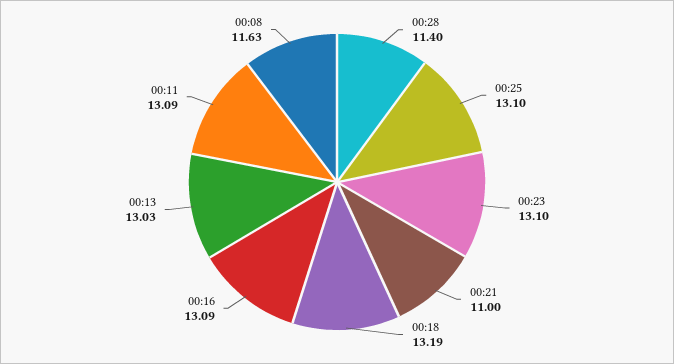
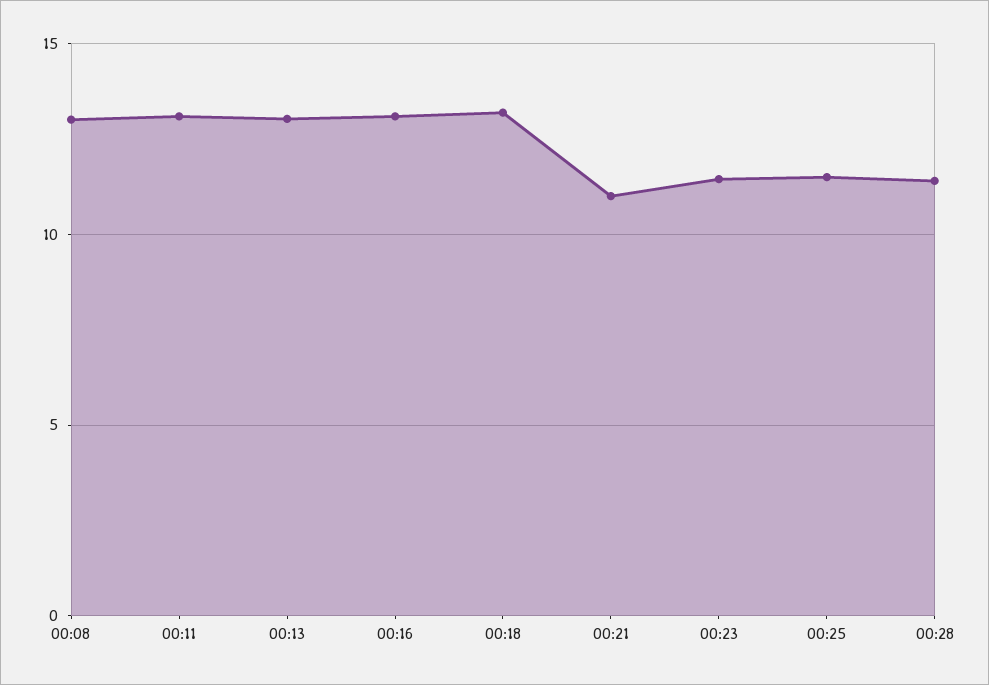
  {
    "00:28": 11.4,
-   "00:25": 13.1,
+   "00:25": 11.5,
-   "00:23": 13.1,
+   "00:23": 11.5,
    "00:21": 11,
    "00:18": 13.19,
    "00:16": 13.09,
    "00:13": 13.03,
    "00:11": 13.09,
-   "00:08": 11.63
+   "00:08": 13
  }

